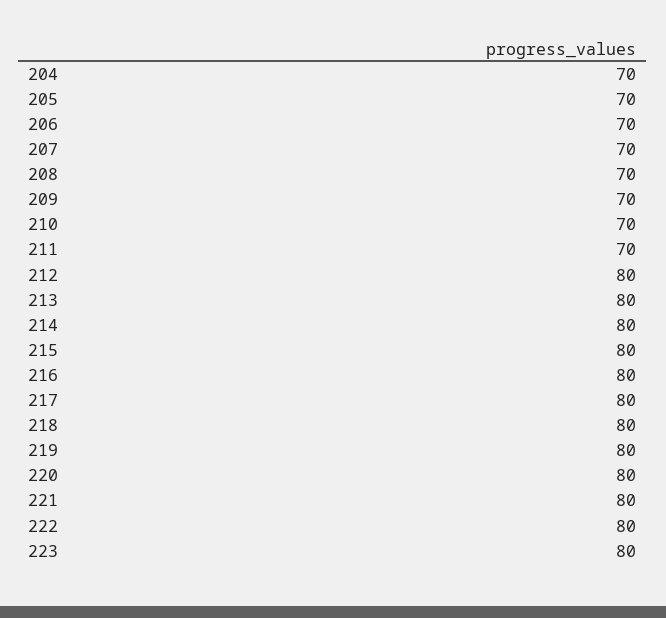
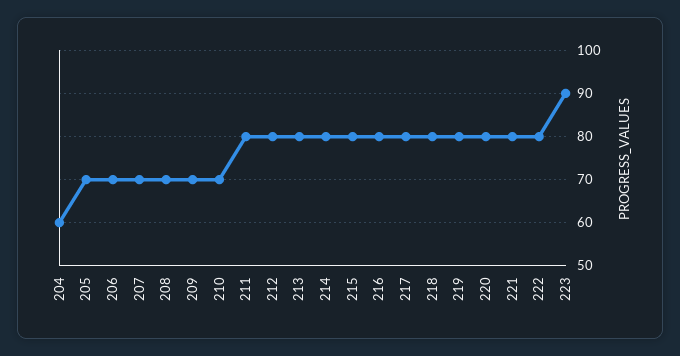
  {
-   "204": 70,
+   "204": 60,
    "205": 70,
    "206": 70,
    "207": 70,
    "208": 70,
    "209": 70,
    "210": 70,
-   "211": 70,
+   "211": 80,
    "212": 80,
    "213": 80,
    "214": 80,
    "215": 80,
    "216": 80,
    "217": 80,
    "218": 80,
    "219": 80,
    "220": 80,
    "221": 80,
    "222": 80,
-   "223": 80
+   "223": 90
  }

